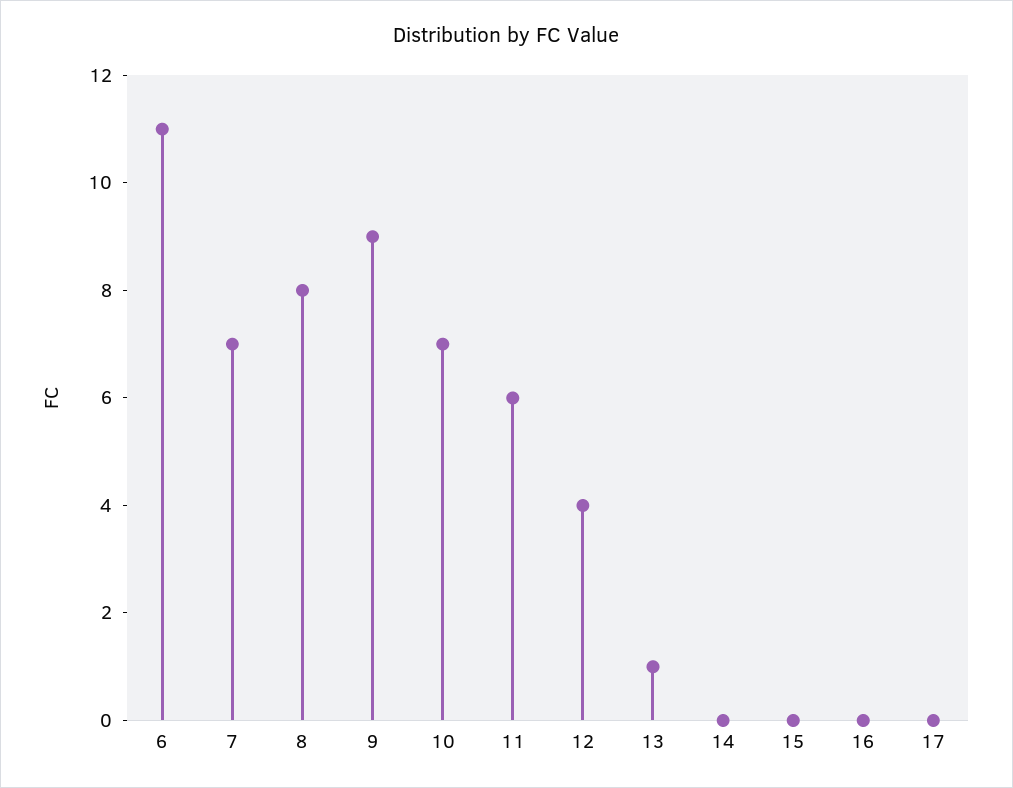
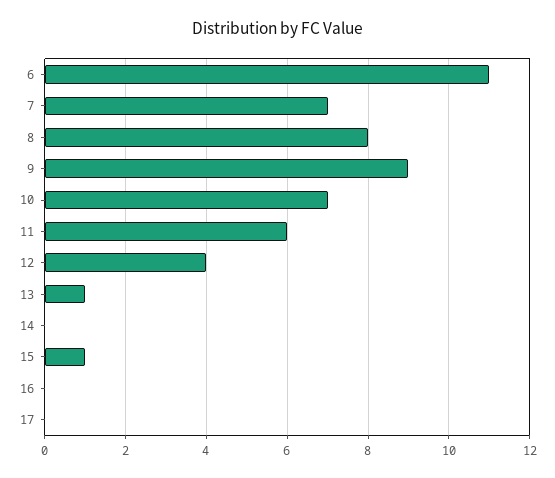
  {
    "6": 11,
    "7": 7,
    "8": 8,
    "9": 9,
    "10": 7,
    "11": 6,
    "12": 4,
    "13": 1,
    "14": 0,
-   "15": 0,
+   "15": 1,
    "16": 0,
    "17": 0
  }

